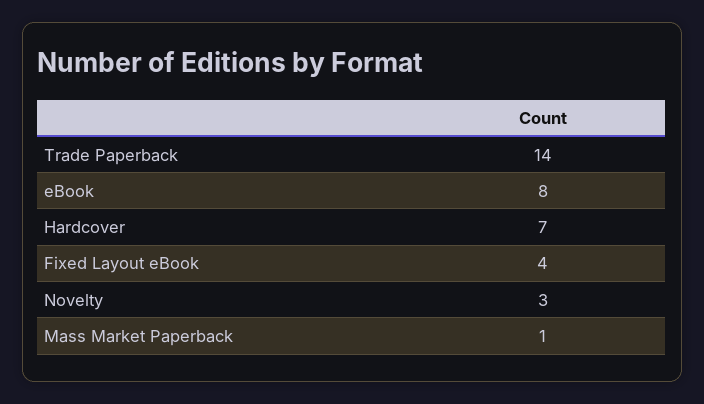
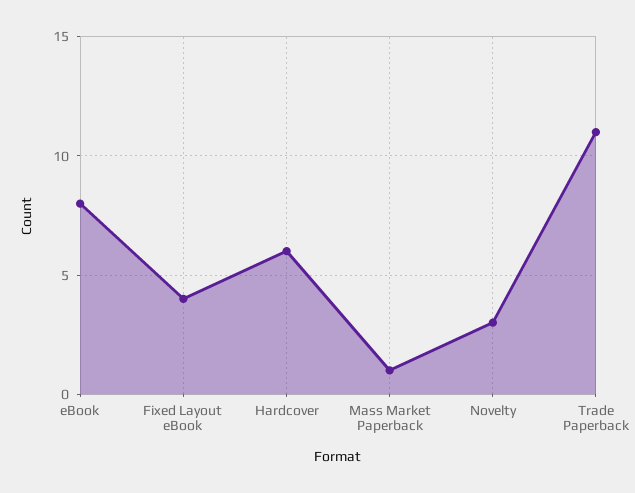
  {
-   "Trade Paperback": 14,
+   "Trade Paperback": 11,
    "eBook": 8,
-   "Hardcover": 7,
+   "Hardcover": 6,
    "Fixed Layout eBook": 4,
    "Novelty": 3,
    "Mass Market Paperback": 1
  }

